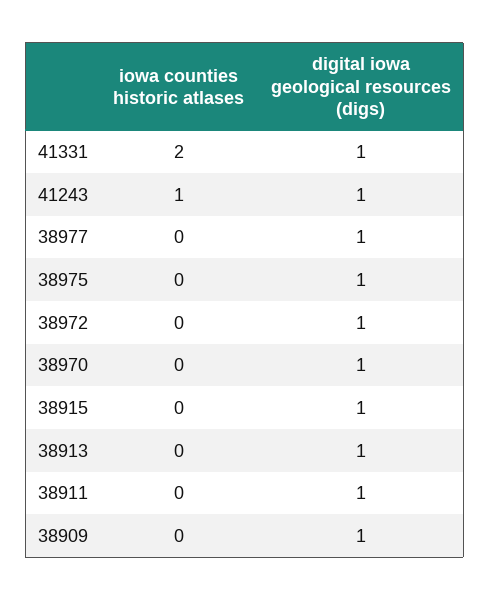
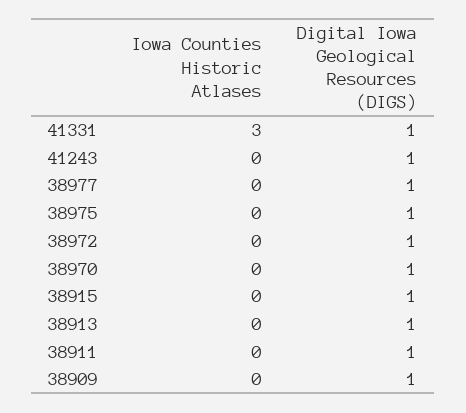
  {
    "iowa counties historic atlases": {
-     "41331": 2,
+     "41331": 3,
-     "41243": 1,
+     "41243": 0,
      "38977": 0,
      "38975": 0,
      "38972": 0,
      "38970": 0,
      "38915": 0,
      "38913": 0,
      "38911": 0,
      "38909": 0
    },
    "digital iowa geological resources (digs)": {
      "41331": 1,
      "41243": 1,
      "38977": 1,
      "38975": 1,
      "38972": 1,
      "38970": 1,
      "38915": 1,
      "38913": 1,
      "38911": 1,
      "38909": 1
    }
  }

